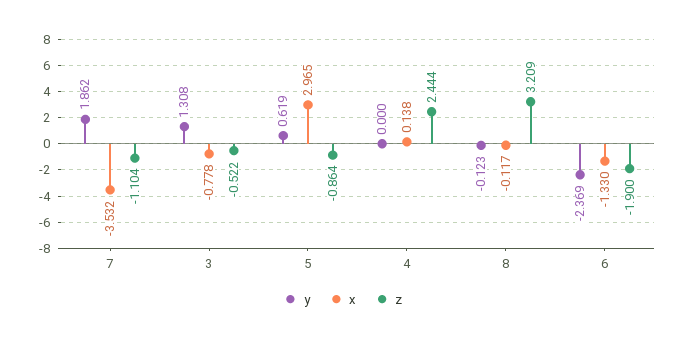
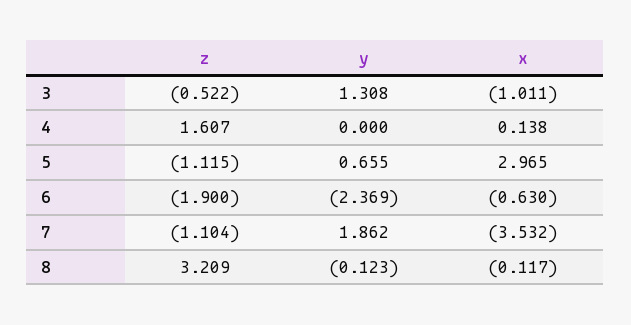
  {
    "y": {
      "7": 1.862,
      "3": 1.308,
-     "5": 0.619,
+     "5": 0.655,
      "4": 0,
      "8": -0.123,
      "6": -2.369
    },
    "x": {
      "7": -3.532,
-     "3": -0.778,
+     "3": -1.011,
      "5": 2.965,
      "4": 0.138,
      "8": -0.117,
-     "6": -1.33
+     "6": -0.63
    },
    "z": {
      "7": -1.104,
      "3": -0.522,
-     "5": -0.864,
+     "5": -1.115,
-     "4": 2.444,
+     "4": 1.607,
      "8": 3.209,
      "6": -1.9
    }
  }

